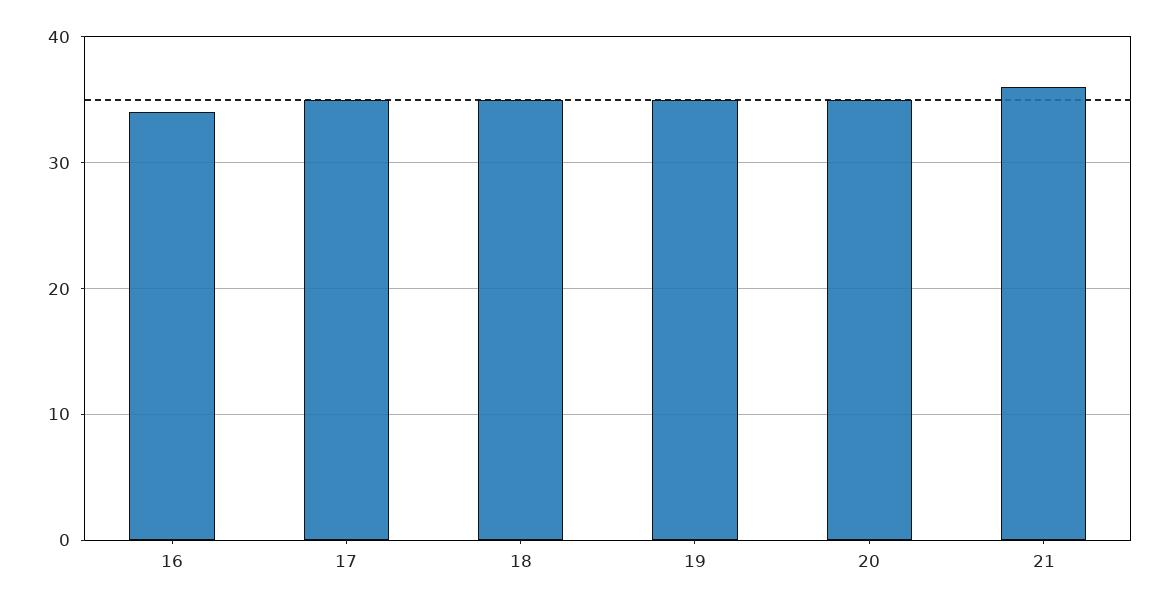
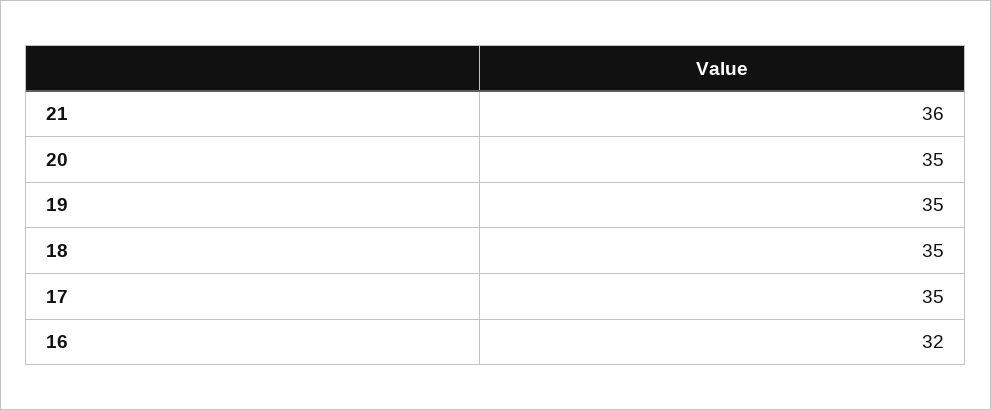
  {
-   "16": 34,
+   "16": 32,
    "17": 35,
    "18": 35,
    "19": 35,
    "20": 35,
    "21": 36
  }

